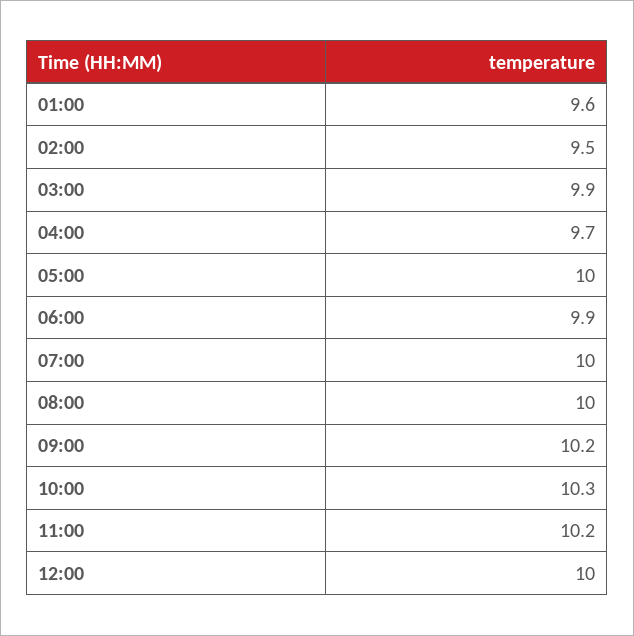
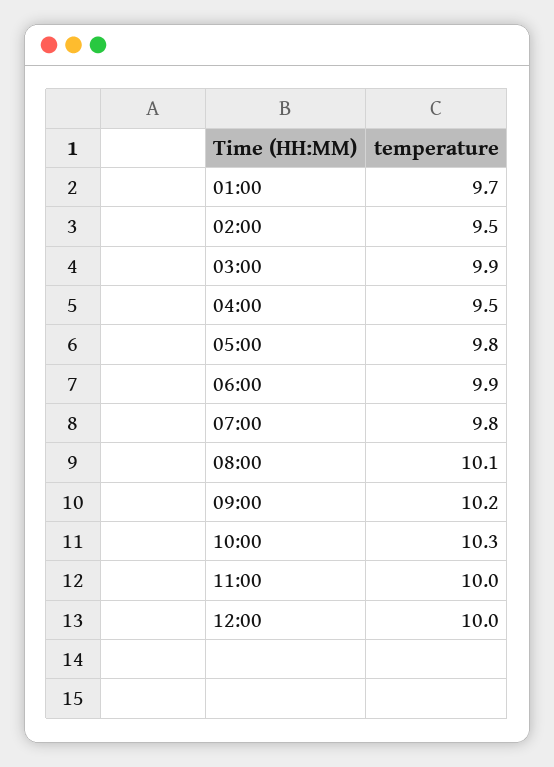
  {
-   "01:00": 9.6,
+   "01:00": 9.7,
    "02:00": 9.5,
    "03:00": 9.9,
-   "04:00": 9.7,
+   "04:00": 9.5,
-   "05:00": 10,
+   "05:00": 9.8,
    "06:00": 9.9,
-   "07:00": 10,
+   "07:00": 9.8,
-   "08:00": 10,
+   "08:00": 10.1,
    "09:00": 10.2,
    "10:00": 10.3,
-   "11:00": 10.2,
+   "11:00": 10,
    "12:00": 10
  }

